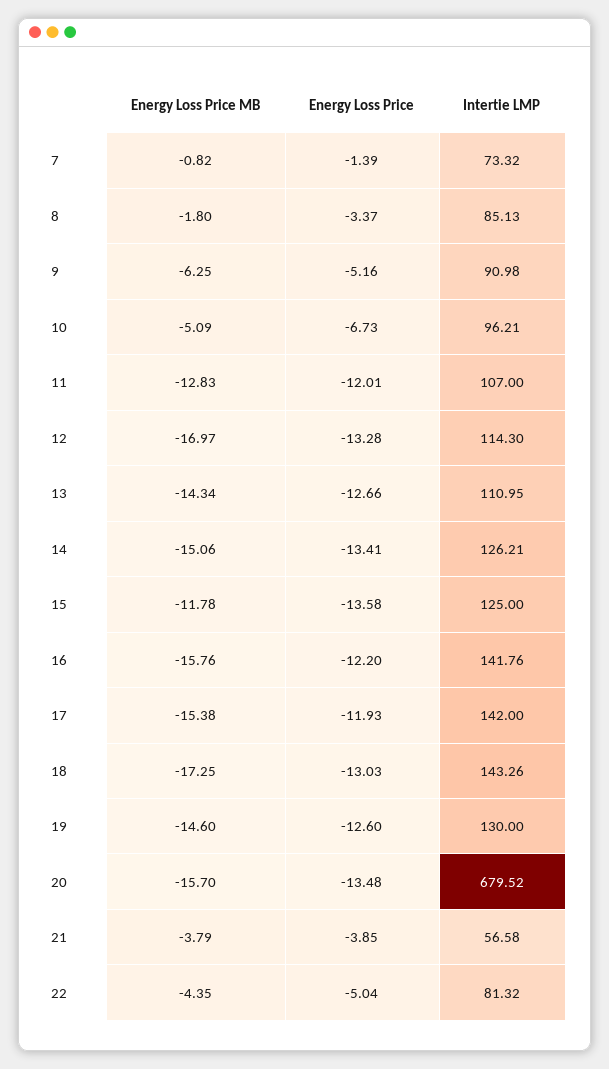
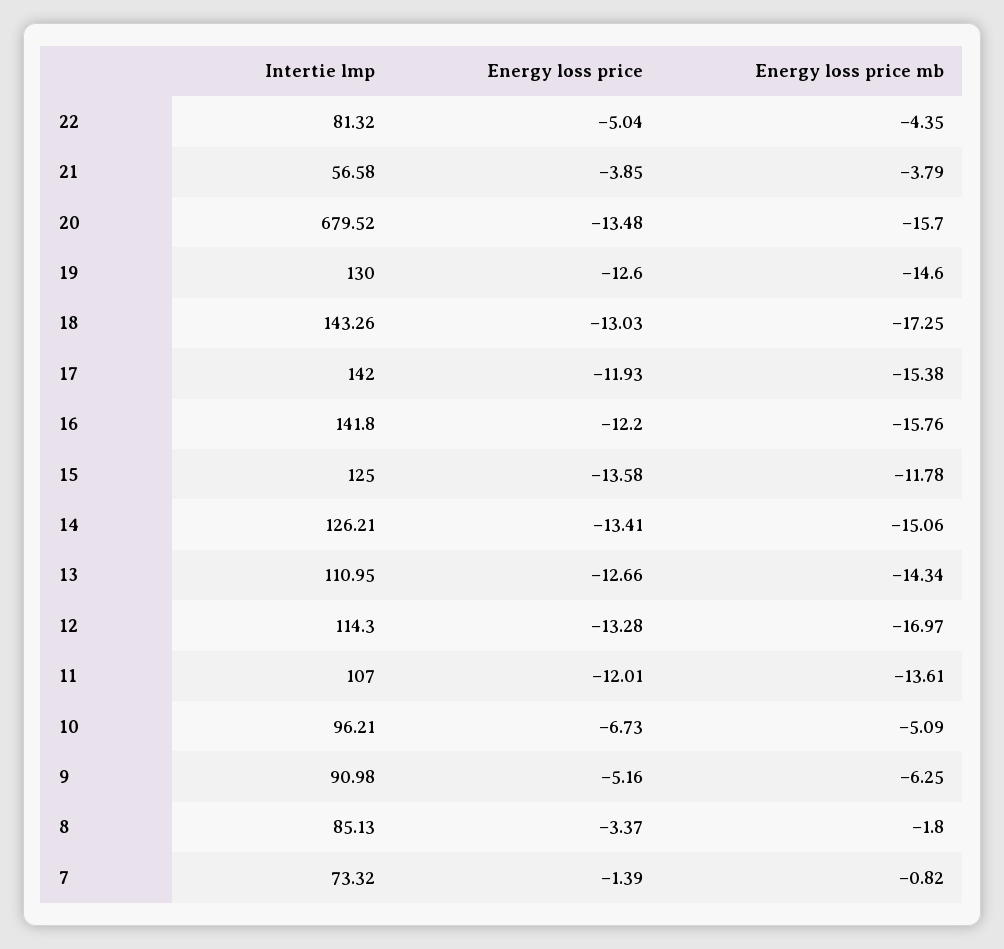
  {
    "Energy Loss Price MB": {
      "7": -0.82,
      "8": -1.8,
      "9": -6.25,
      "10": -5.09,
-     "11": -12.83,
+     "11": -13.61,
      "12": -16.97,
      "13": -14.34,
      "14": -15.06,
      "15": -11.78,
      "16": -15.76,
      "17": -15.38,
      "18": -17.25,
      "19": -14.6,
      "20": -15.7,
      "21": -3.79,
      "22": -4.35
    },
    "Energy Loss Price": {
      "7": -1.39,
      "8": -3.37,
      "9": -5.16,
      "10": -6.73,
      "11": -12.01,
      "12": -13.28,
      "13": -12.66,
      "14": -13.41,
      "15": -13.58,
      "16": -12.2,
      "17": -11.93,
      "18": -13.03,
      "19": -12.6,
      "20": -13.48,
      "21": -3.85,
      "22": -5.04
    },
    "Intertie LMP": {
      "7": 73.32,
      "8": 85.13,
      "9": 90.98,
      "10": 96.21,
      "11": 107,
      "12": 114.3,
      "13": 110.95,
      "14": 126.21,
      "15": 125,
-     "16": 141.76,
+     "16": 141.8,
      "17": 142,
      "18": 143.26,
      "19": 130,
      "20": 679.52,
      "21": 56.58,
      "22": 81.32
    }
  }

